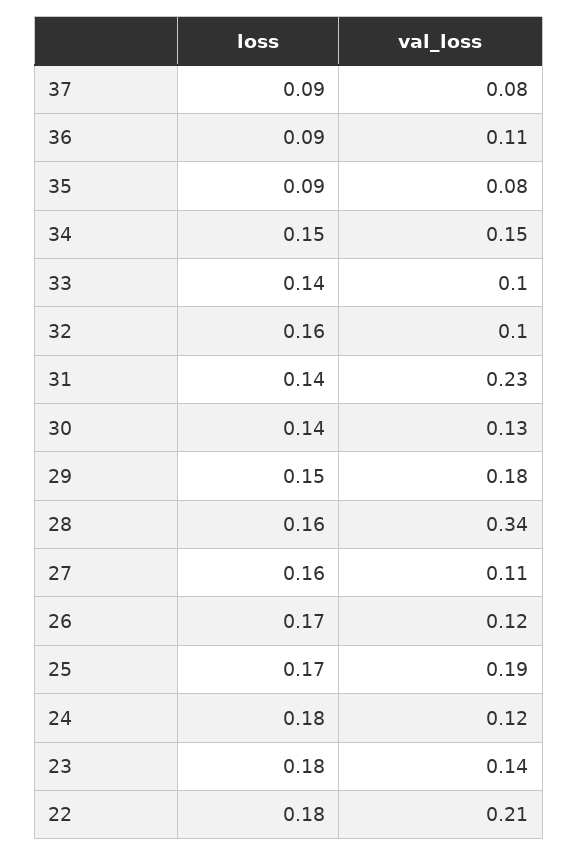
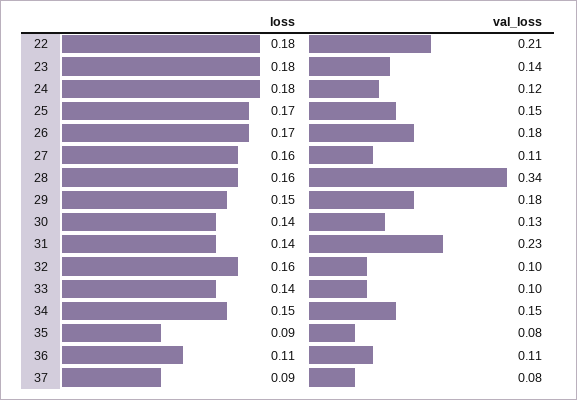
  {
    "loss": {
      "37": 0.09,
-     "36": 0.09,
+     "36": 0.11,
      "35": 0.09,
      "34": 0.15,
      "33": 0.14,
      "32": 0.16,
      "31": 0.14,
      "30": 0.14,
      "29": 0.15,
      "28": 0.16,
      "27": 0.16,
      "26": 0.17,
      "25": 0.17,
      "24": 0.18,
      "23": 0.18,
      "22": 0.18
    },
    "val_loss": {
      "37": 0.08,
      "36": 0.11,
      "35": 0.08,
      "34": 0.15,
      "33": 0.1,
      "32": 0.1,
      "31": 0.23,
      "30": 0.13,
      "29": 0.18,
      "28": 0.34,
      "27": 0.11,
-     "26": 0.12,
+     "26": 0.18,
-     "25": 0.19,
+     "25": 0.15,
      "24": 0.12,
      "23": 0.14,
      "22": 0.21
    }
  }

